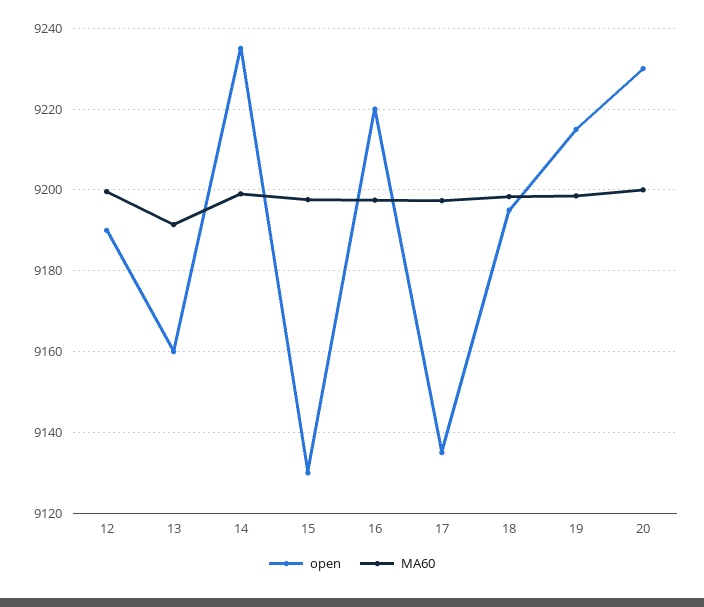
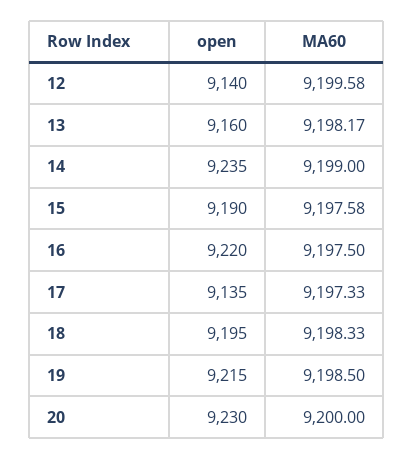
  {
    "open": {
-     "12": 9190,
+     "12": 9140,
      "13": 9160,
      "14": 9235,
-     "15": 9130,
+     "15": 9190,
      "16": 9220,
      "17": 9135,
      "18": 9195,
      "19": 9215,
      "20": 9230
    },
    "MA60": {
      "12": 9199.58,
-     "13": 9192,
+     "13": 9198.17,
      "14": 9199,
      "15": 9197.58,
      "16": 9197.5,
      "17": 9197.33,
      "18": 9198.33,
      "19": 9198.5,
      "20": 9200
    }
  }

